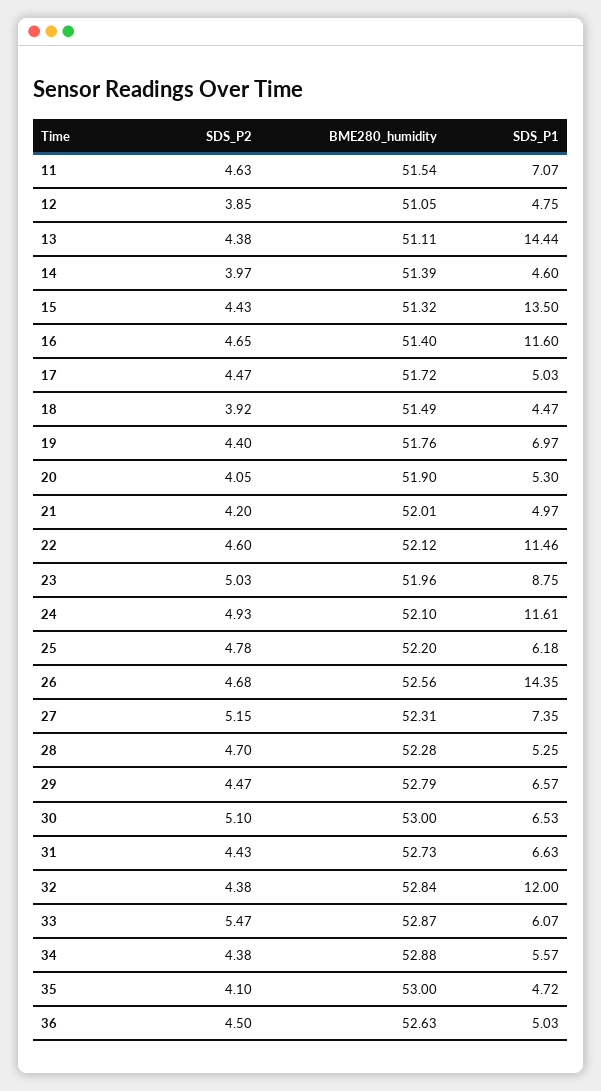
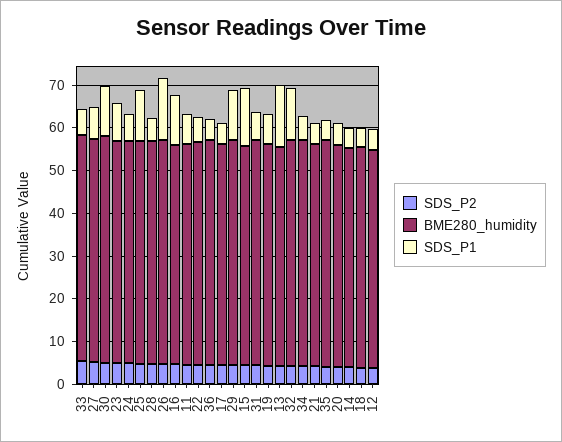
  {
    "SDS_P2": {
      "11": 4.63,
      "12": 3.85,
      "13": 4.38,
      "14": 3.97,
      "15": 4.43,
      "16": 4.65,
      "17": 4.47,
      "18": 3.92,
      "19": 4.4,
      "20": 4.05,
      "21": 4.2,
      "22": 4.6,
      "23": 5.03,
      "24": 4.93,
      "25": 4.78,
      "26": 4.68,
      "27": 5.15,
      "28": 4.7,
      "29": 4.47,
      "30": 5.1,
      "31": 4.43,
      "32": 4.38,
      "33": 5.47,
      "34": 4.38,
      "35": 4.1,
      "36": 4.5
    },
    "BME280_humidity": {
      "11": 51.54,
      "12": 51.05,
      "13": 51.11,
      "14": 51.39,
      "15": 51.32,
      "16": 51.4,
      "17": 51.72,
      "18": 51.49,
      "19": 51.76,
      "20": 51.9,
      "21": 52.01,
      "22": 52.12,
      "23": 51.96,
      "24": 52.1,
      "25": 52.2,
      "26": 52.56,
      "27": 52.31,
      "28": 52.28,
      "29": 52.79,
      "30": 53,
      "31": 52.73,
      "32": 52.84,
      "33": 52.87,
      "34": 52.88,
      "35": 53,
      "36": 52.63
    },
    "SDS_P1": {
      "11": 7.07,
      "12": 4.75,
      "13": 14.44,
      "14": 4.6,
      "15": 13.5,
      "16": 11.6,
      "17": 5.03,
      "18": 4.47,
      "19": 6.97,
      "20": 5.3,
      "21": 4.97,
-     "22": 11.46,
+     "22": 6,
      "23": 8.75,
-     "24": 11.61,
+     "24": 6,
-     "25": 6.18,
+     "25": 12,
      "26": 14.35,
      "27": 7.35,
      "28": 5.25,
-     "29": 6.57,
+     "29": 12,
-     "30": 6.53,
+     "30": 12,
      "31": 6.63,
      "32": 12,
      "33": 6.07,
      "34": 5.57,
      "35": 4.72,
      "36": 5.03
    }
  }

